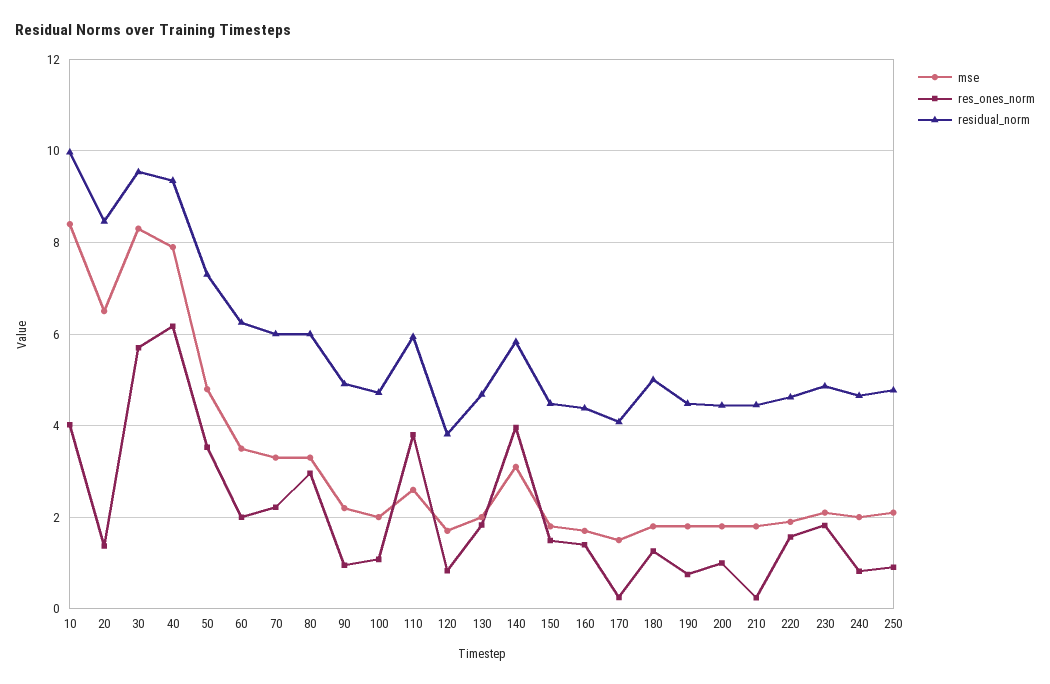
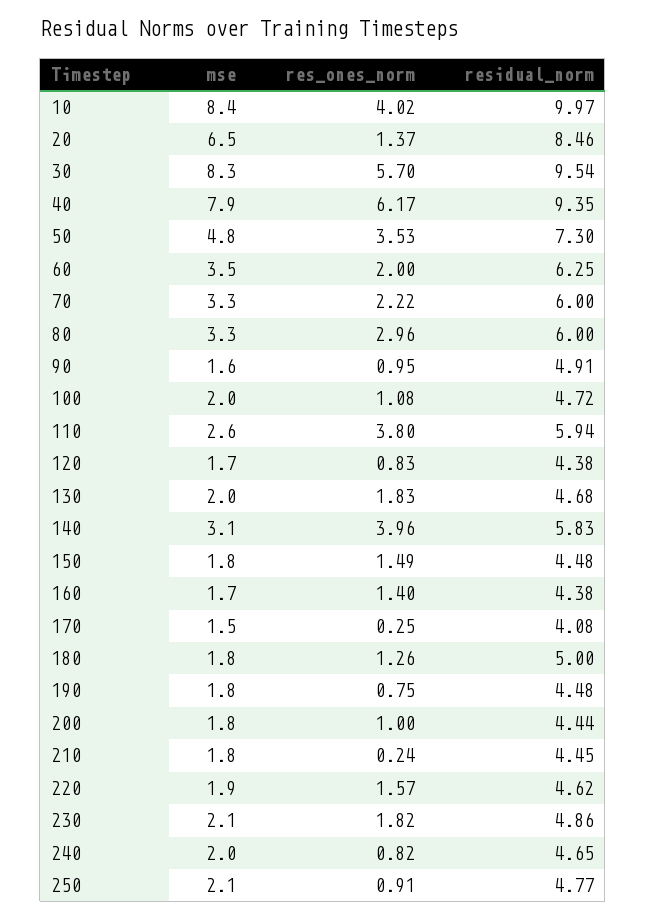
  {
    "mse": {
      "10": 8.4,
      "20": 6.5,
      "30": 8.3,
      "40": 7.9,
      "50": 4.8,
      "60": 3.5,
      "70": 3.3,
      "80": 3.3,
-     "90": 2.2,
+     "90": 1.6,
      "100": 2,
      "110": 2.6,
      "120": 1.7,
      "130": 2,
      "140": 3.1,
      "150": 1.8,
      "160": 1.7,
      "170": 1.5,
      "180": 1.8,
      "190": 1.8,
      "200": 1.8,
      "210": 1.8,
      "220": 1.9,
      "230": 2.1,
      "240": 2,
      "250": 2.1
    },
    "res_ones_norm": {
      "10": 4.02,
      "20": 1.37,
      "30": 5.7,
      "40": 6.17,
      "50": 3.53,
      "60": 2,
      "70": 2.22,
      "80": 2.96,
      "90": 0.95,
      "100": 1.08,
      "110": 3.8,
      "120": 0.83,
      "130": 1.83,
      "140": 3.96,
      "150": 1.49,
      "160": 1.4,
      "170": 0.25,
      "180": 1.26,
      "190": 0.75,
      "200": 1,
      "210": 0.24,
      "220": 1.57,
      "230": 1.82,
      "240": 0.82,
      "250": 0.91
    },
    "residual_norm": {
      "10": 9.97,
      "20": 8.46,
      "30": 9.54,
      "40": 9.35,
      "50": 7.3,
      "60": 6.25,
      "70": 6,
      "80": 6,
      "90": 4.91,
      "100": 4.72,
      "110": 5.94,
-     "120": 3.8,
+     "120": 4.38,
      "130": 4.68,
      "140": 5.83,
      "150": 4.48,
      "160": 4.38,
      "170": 4.08,
      "180": 5,
      "190": 4.48,
      "200": 4.44,
      "210": 4.45,
      "220": 4.62,
      "230": 4.86,
      "240": 4.65,
      "250": 4.77
    }
  }

